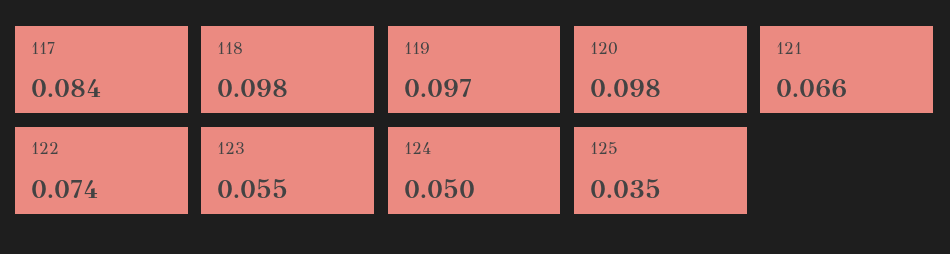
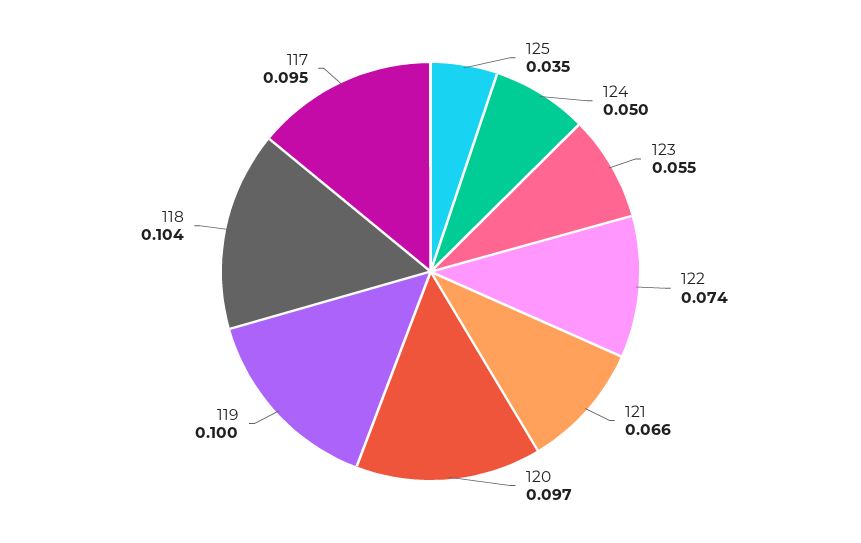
  {
-   "117": 0.084,
+   "117": 0.095,
-   "118": 0.098,
+   "118": 0.104,
-   "119": 0.097,
+   "119": 0.1,
-   "120": 0.098,
+   "120": 0.097,
    "121": 0.066,
    "122": 0.074,
    "123": 0.055,
    "124": 0.05,
    "125": 0.035
  }

